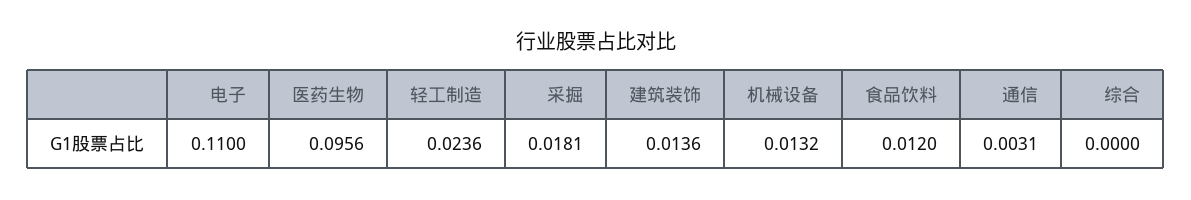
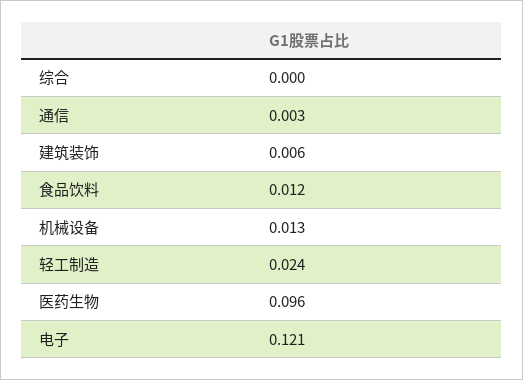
  {
-   "电子": 0.11,
+   "电子": 0.121,
    "医药生物": 0.0956,
    "轻工制造": 0.0236,
-   "采掘": 0.0181,
-   "建筑装饰": 0.0136,
+   "建筑装饰": 0.006,
    "机械设备": 0.0132,
    "食品饮料": 0.012,
    "通信": 0.0031,
    "综合": 0
  }

